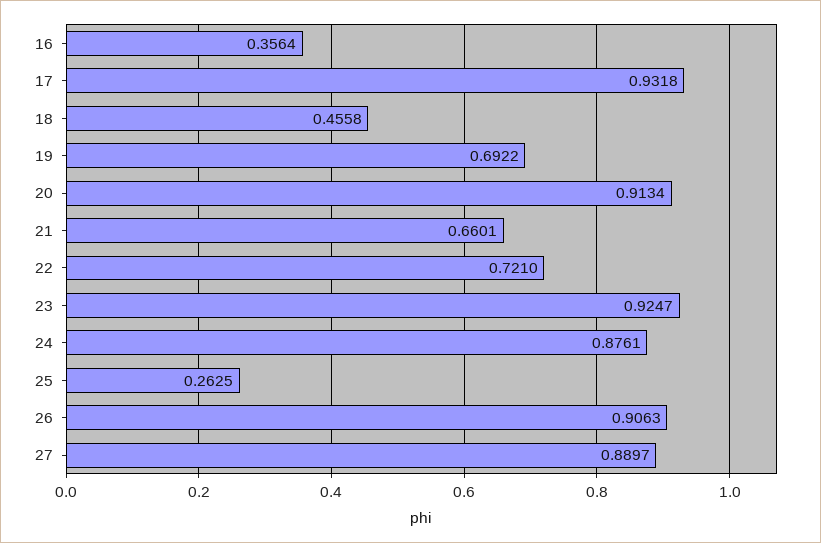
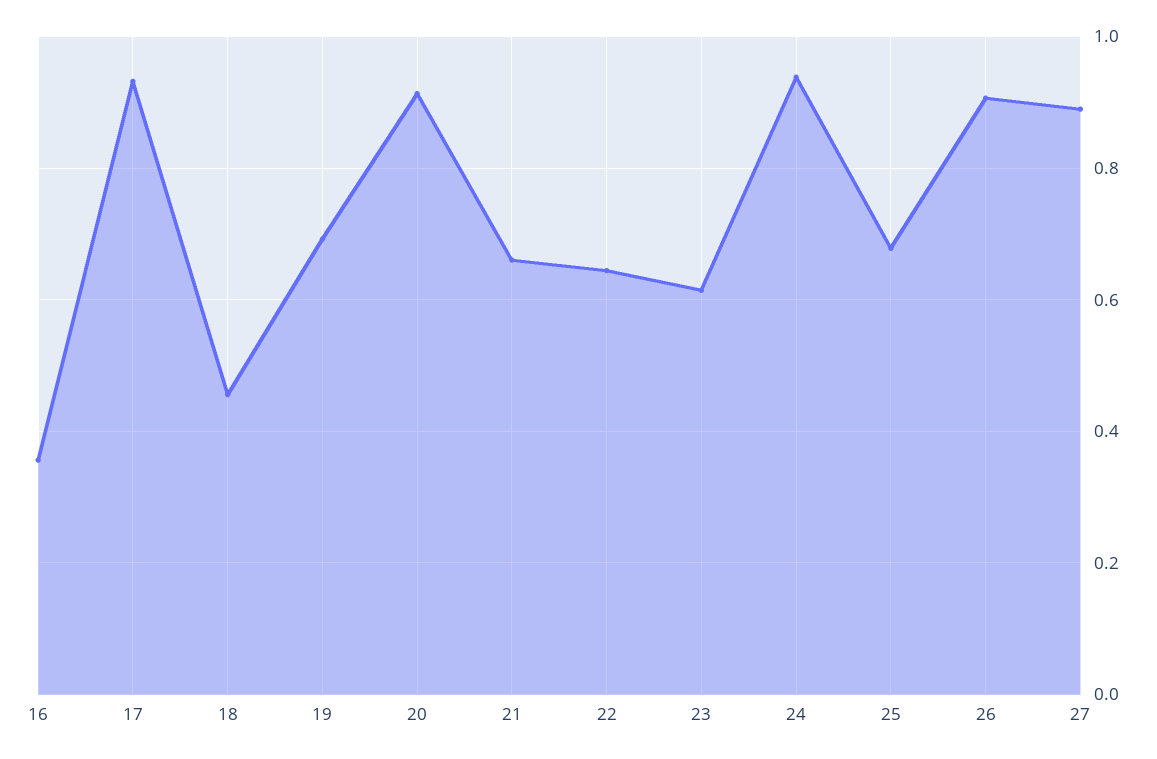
  {
    "16": 0.3564,
    "17": 0.9318,
    "18": 0.4558,
    "19": 0.6922,
    "20": 0.9134,
    "21": 0.6601,
-   "22": 0.721,
+   "22": 0.64,
-   "23": 0.9247,
+   "23": 0.62,
-   "24": 0.8761,
+   "24": 0.94,
-   "25": 0.2625,
+   "25": 0.68,
    "26": 0.9063,
    "27": 0.8897
  }

